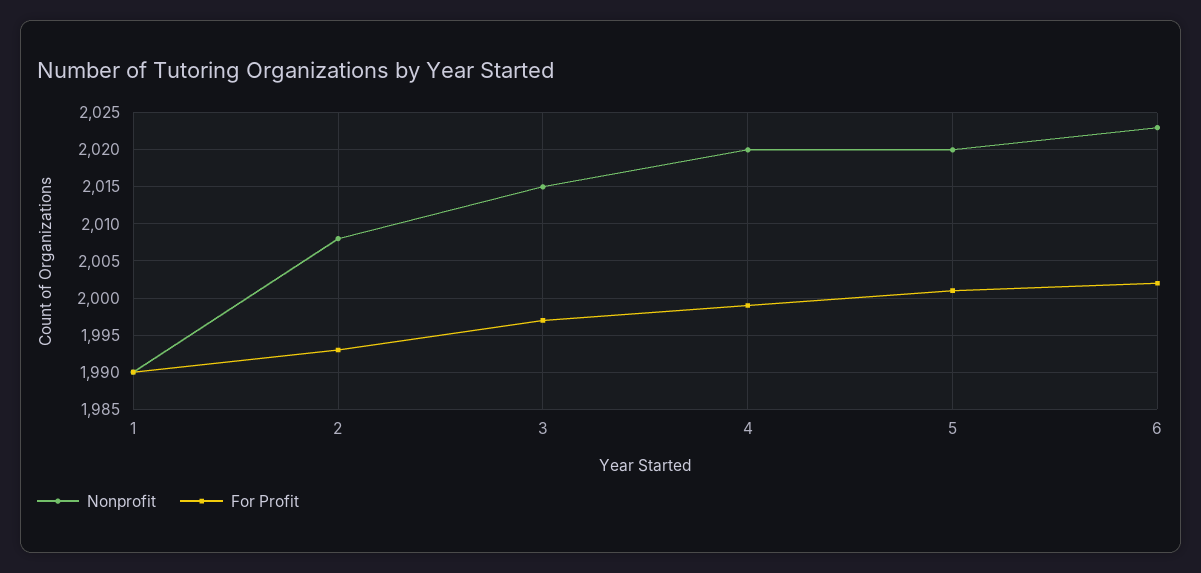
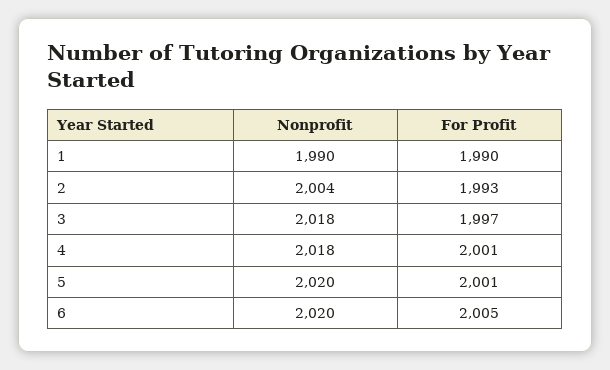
  {
    "Nonprofit": {
      "1": 1990,
-     "2": 2008,
+     "2": 2004,
-     "3": 2015,
+     "3": 2018,
-     "4": 2020,
+     "4": 2018,
      "5": 2020,
-     "6": 2023
+     "6": 2020
    },
    "For Profit": {
      "1": 1990,
      "2": 1993,
      "3": 1997,
-     "4": 1999,
+     "4": 2001,
      "5": 2001,
-     "6": 2002
+     "6": 2005
    }
  }

